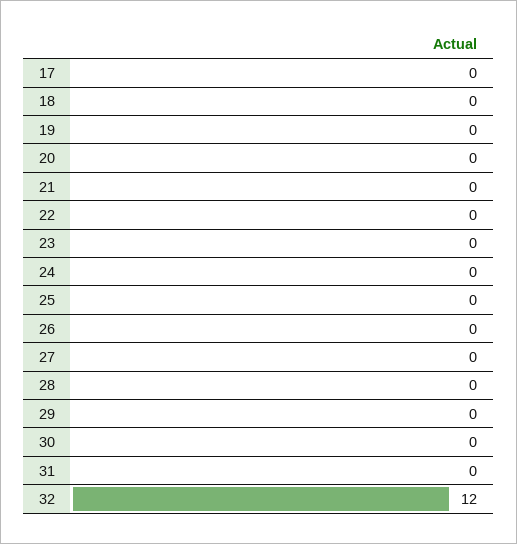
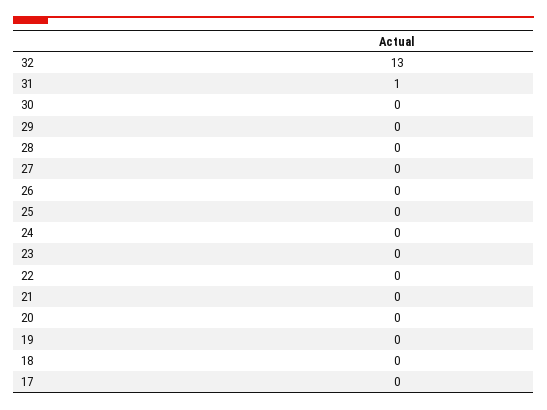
  {
    "17": 0,
    "18": 0,
    "19": 0,
    "20": 0,
    "21": 0,
    "22": 0,
    "23": 0,
    "24": 0,
    "25": 0,
    "26": 0,
    "27": 0,
    "28": 0,
    "29": 0,
    "30": 0,
-   "31": 0,
+   "31": 1,
-   "32": 12
+   "32": 13
  }

